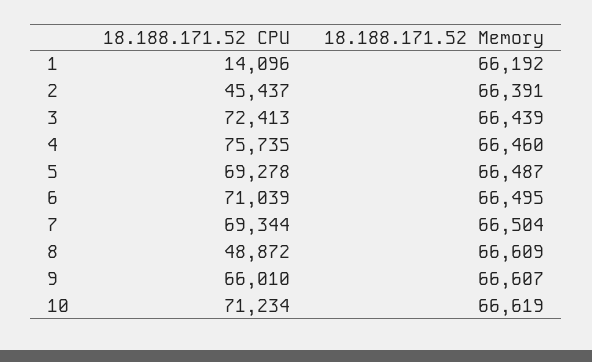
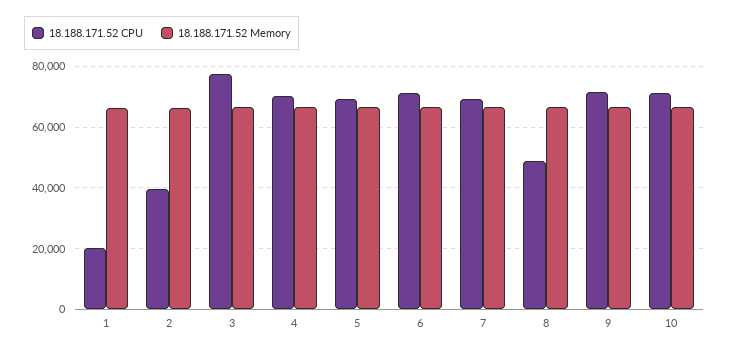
  {
    "18.188.171.52 CPU": {
-     "1": 14096,
+     "1": 20000,
-     "2": 45437,
+     "2": 40000,
-     "3": 72413,
+     "3": 78000,
-     "4": 75735,
+     "4": 70000,
      "5": 69278,
      "6": 71039,
      "7": 69344,
      "8": 48872,
-     "9": 66010,
+     "9": 72000,
      "10": 71234
    },
    "18.188.171.52 Memory": {
      "1": 66192,
      "2": 66391,
      "3": 66439,
      "4": 66460,
      "5": 66487,
      "6": 66495,
      "7": 66504,
      "8": 66609,
      "9": 66607,
      "10": 66619
    }
  }

